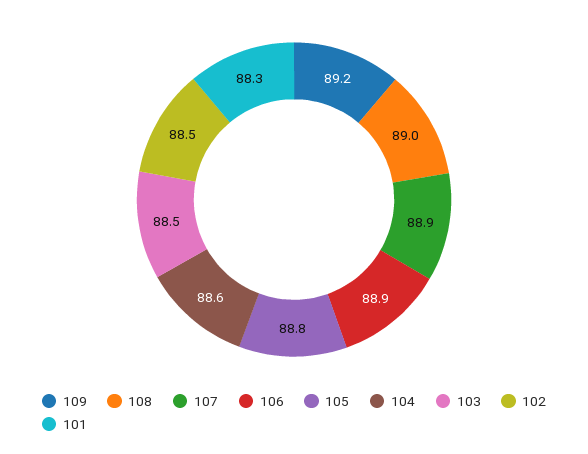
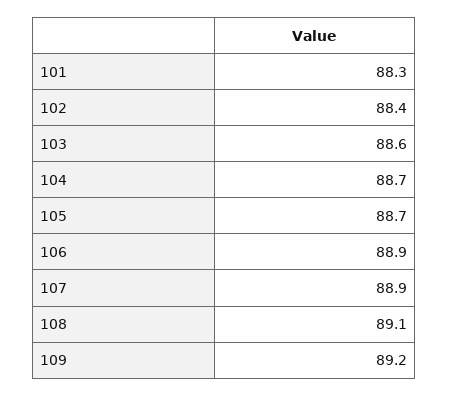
  {
    "109": 89.2,
-   "108": 89,
+   "108": 89.1,
    "107": 88.9,
    "106": 88.9,
-   "105": 88.8,
+   "105": 88.7,
-   "104": 88.6,
+   "104": 88.7,
-   "103": 88.5,
+   "103": 88.6,
-   "102": 88.5,
+   "102": 88.4,
    "101": 88.3
  }

